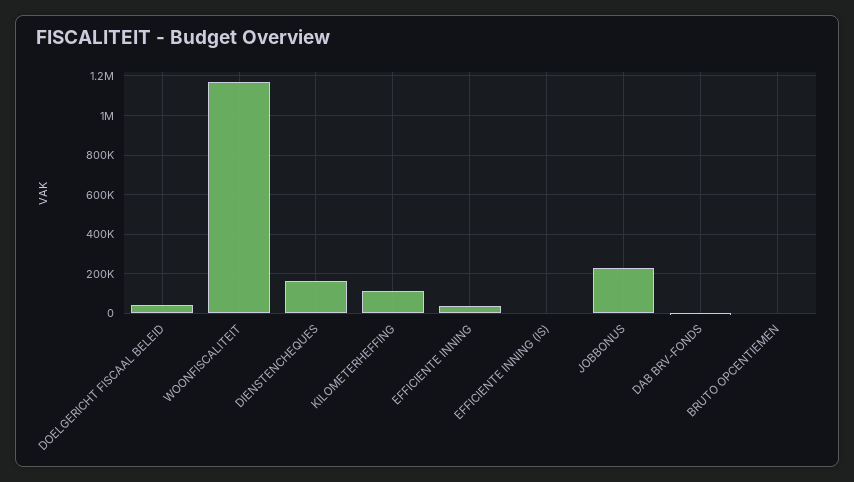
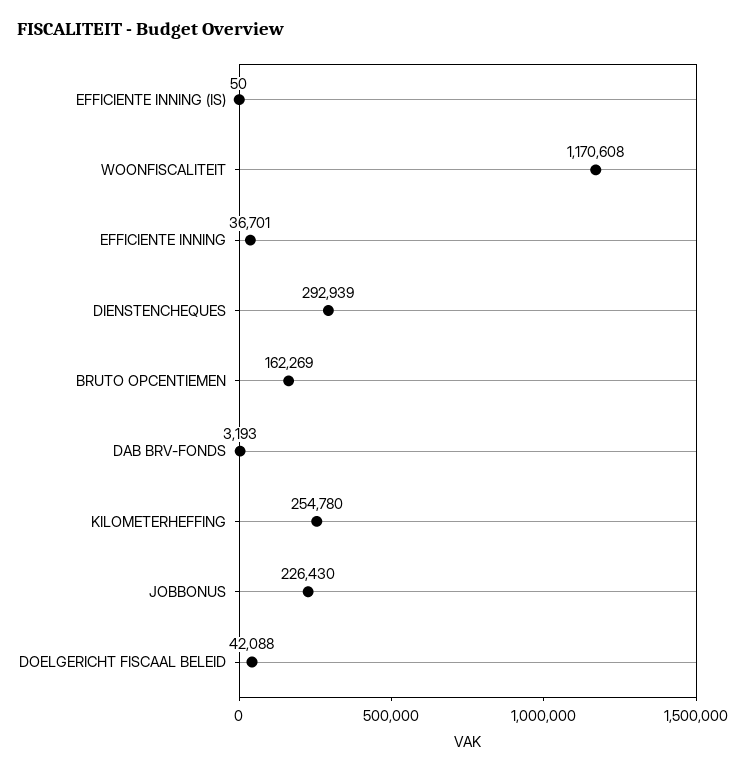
  {
    "DOELGERICHT FISCAAL BELEID": 42088,
    "WOONFISCALITEIT": 1170608,
-   "DIENSTENCHEQUES": 150000,
+   "DIENSTENCHEQUES": 292939,
-   "KILOMETERHEFFING": 100000,
+   "KILOMETERHEFFING": 254780,
    "EFFICIENTE INNING": 36701,
    "EFFICIENTE INNING (IS)": 50,
    "JOBBONUS": 226430,
    "DAB BRV-FONDS": 3193,
-   "BRUTO OPCENTIEMEN": 0
+   "BRUTO OPCENTIEMEN": 162269
  }

